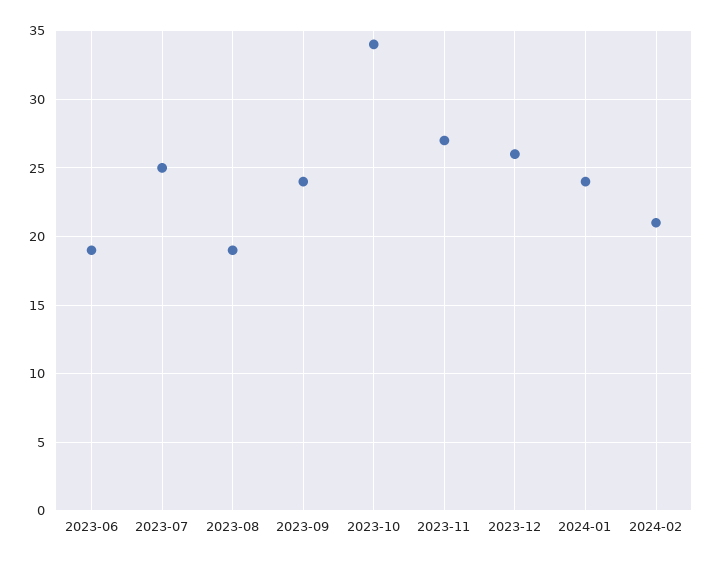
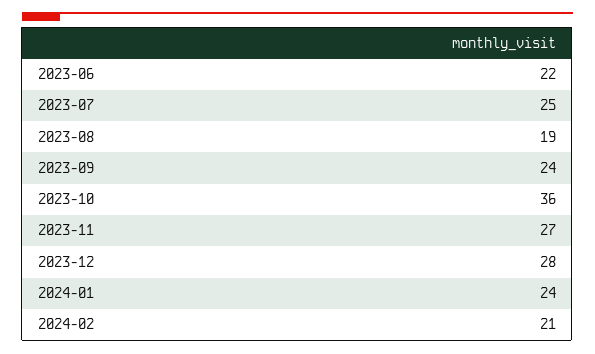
  {
-   "2023-06": 19,
+   "2023-06": 22,
    "2023-07": 25,
    "2023-08": 19,
    "2023-09": 24,
-   "2023-10": 34,
+   "2023-10": 36,
    "2023-11": 27,
-   "2023-12": 26,
+   "2023-12": 28,
    "2024-01": 24,
    "2024-02": 21
  }

